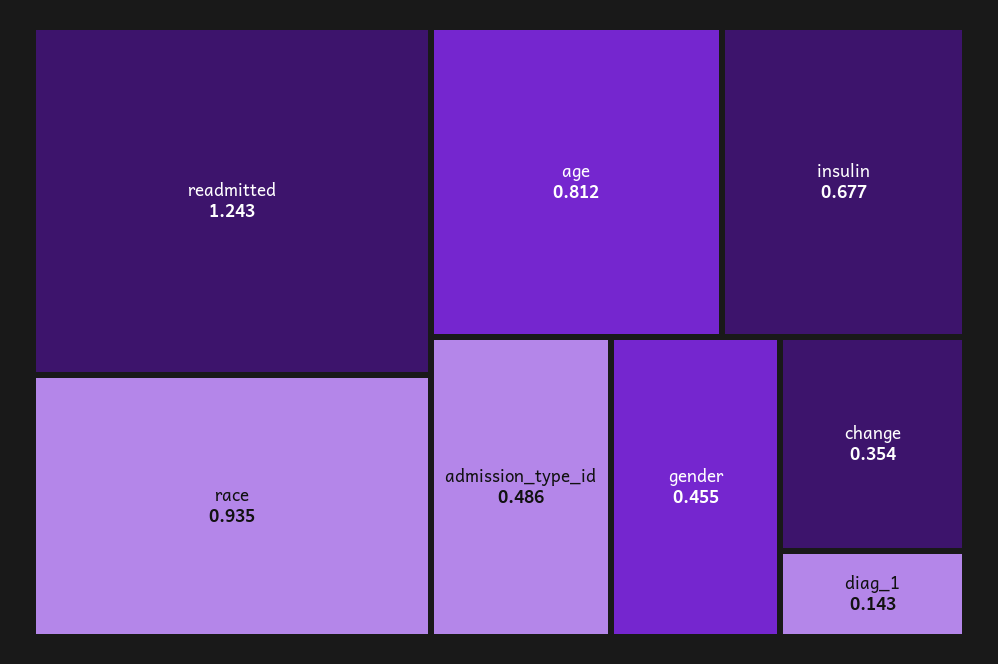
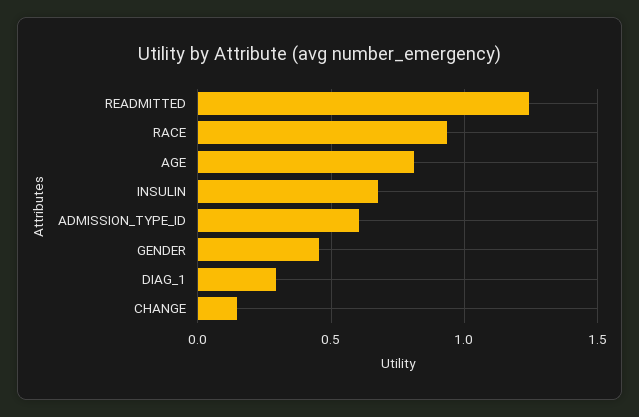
  {
    "readmitted": 1.243,
    "race": 0.935,
    "age": 0.812,
    "insulin": 0.677,
-   "admission_type_id": 0.486,
+   "admission_type_id": 0.6,
    "gender": 0.455,
-   "change": 0.354,
+   "change": 0.15,
-   "diag_1": 0.143
+   "diag_1": 0.3
  }

